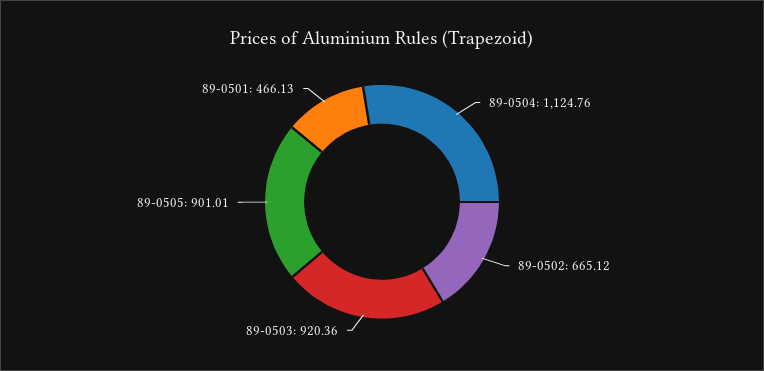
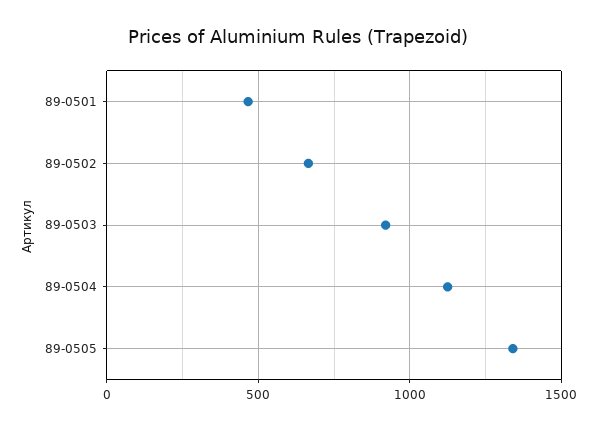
  {
    "89-0504": 1124.76,
    "89-0502": 665.12,
    "89-0503": 920.36,
-   "89-0505": 901.01,
+   "89-0505": 1350,
    "89-0501": 466.13
  }

